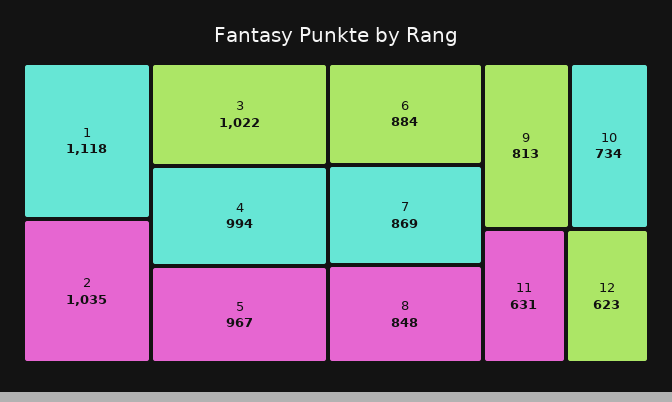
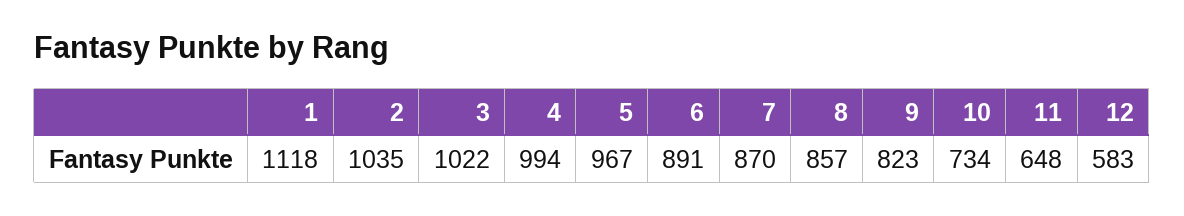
  {
    "1": 1118,
    "2": 1035,
    "3": 1022,
    "4": 994,
    "5": 967,
-   "6": 884,
+   "6": 891,
-   "7": 869,
+   "7": 870,
-   "8": 848,
+   "8": 857,
-   "9": 813,
+   "9": 823,
    "10": 734,
-   "11": 631,
+   "11": 648,
-   "12": 623
+   "12": 583
  }

